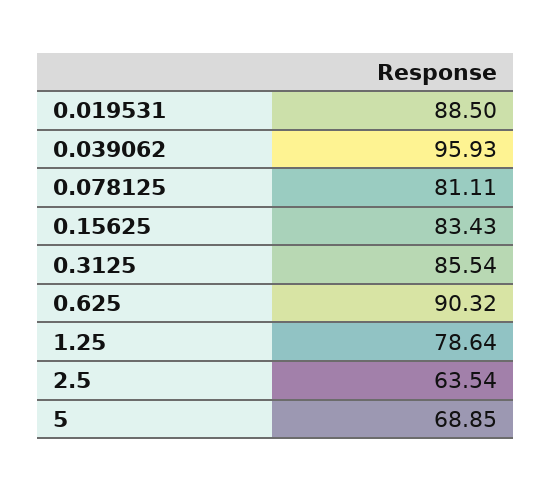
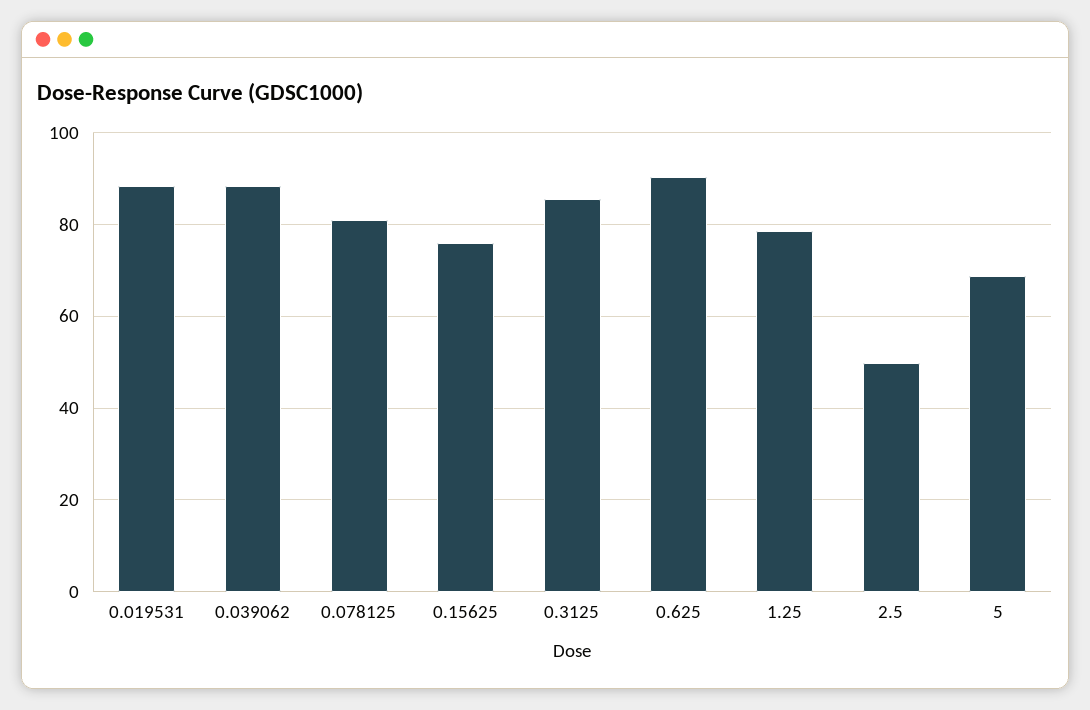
  {
    "0.019531": 88.5,
-   "0.039062": 95.93,
+   "0.039062": 88,
    "0.078125": 81.11,
-   "0.15625": 83.43,
+   "0.15625": 76,
    "0.3125": 85.54,
    "0.625": 90.32,
    "1.25": 78.64,
-   "2.5": 63.54,
+   "2.5": 50,
    "5": 68.85
  }

